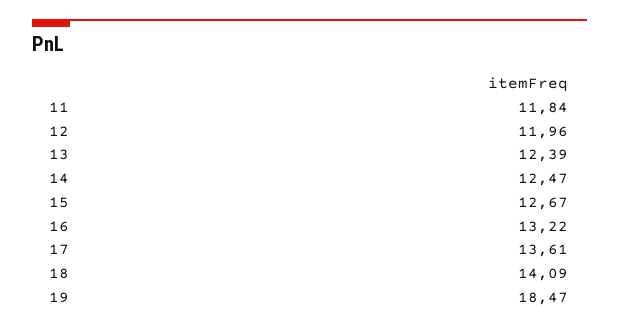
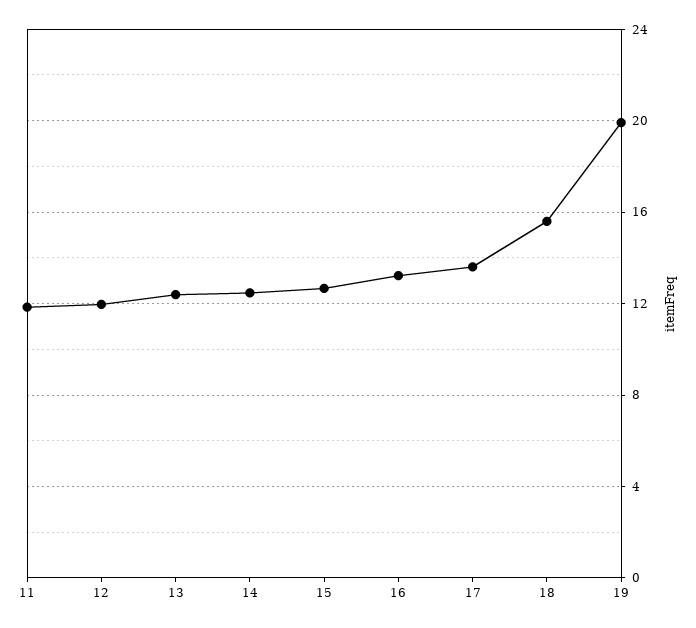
  {
    "11": 11.84,
    "12": 11.96,
    "13": 12.39,
    "14": 12.47,
    "15": 12.67,
    "16": 13.22,
    "17": 13.61,
-   "18": 14.09,
+   "18": 15.5,
-   "19": 18.47
+   "19": 20
  }

